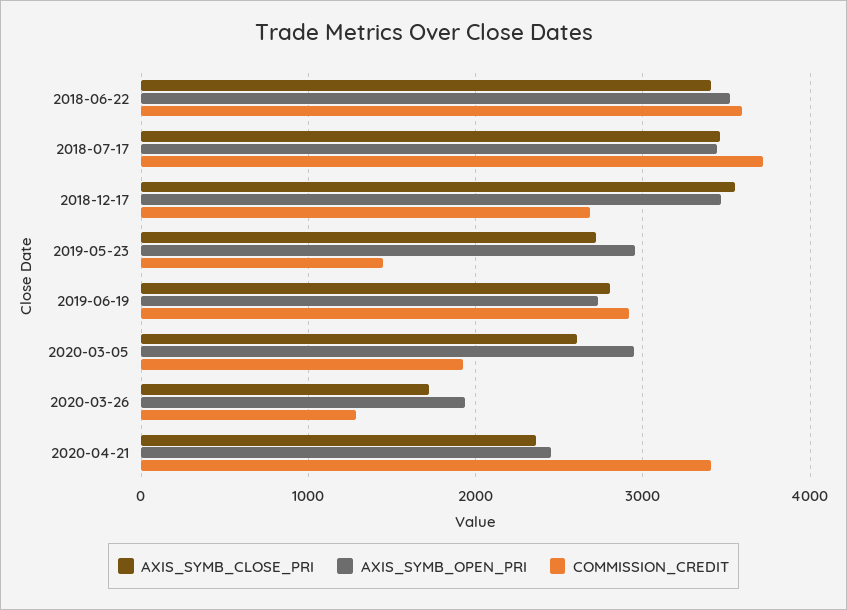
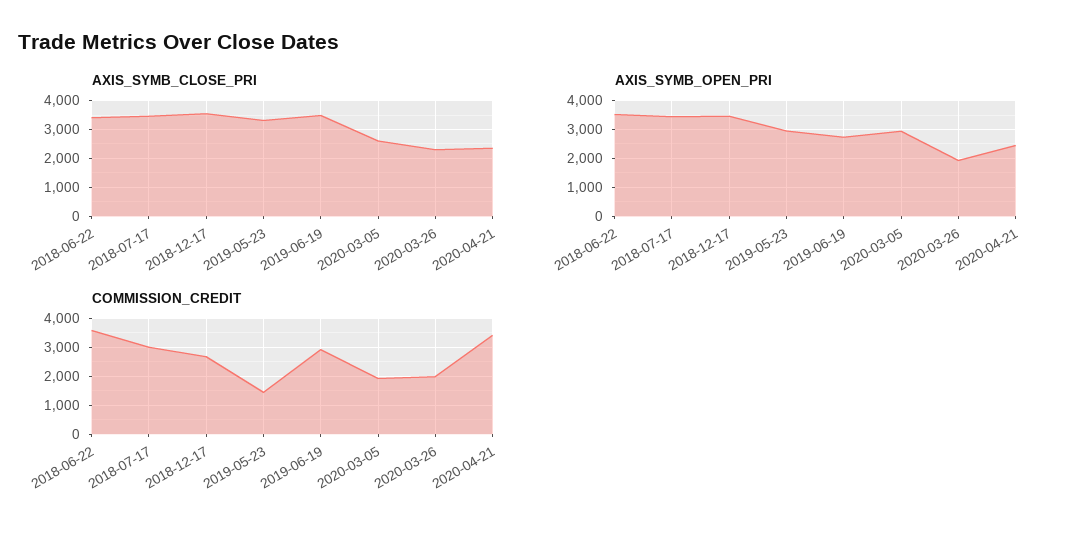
  {
    "AXIS_SYMB_CLOSE_PRI": {
      "2018-06-22": 3400,
      "2018-07-17": 3500,
      "2018-12-17": 3600,
-     "2019-05-23": 2700,
+     "2019-05-23": 3250,
-     "2019-06-19": 2800,
+     "2019-06-19": 3500,
      "2020-03-05": 2600,
-     "2020-03-26": 1700,
+     "2020-03-26": 2250,
      "2020-04-21": 2400
    },
    "AXIS_SYMB_OPEN_PRI": {
      "2018-06-22": 3500,
      "2018-07-17": 3400,
      "2018-12-17": 3500,
      "2019-05-23": 3000,
      "2019-06-19": 2700,
      "2020-03-05": 2900,
      "2020-03-26": 1900,
      "2020-04-21": 2500
    },
    "COMMISSION_CREDIT": {
      "2018-06-22": 3600,
-     "2018-07-17": 3700,
+     "2018-07-17": 3000,
      "2018-12-17": 2700,
      "2019-05-23": 1400,
      "2019-06-19": 2900,
      "2020-03-05": 1900,
-     "2020-03-26": 1300,
+     "2020-03-26": 2000,
      "2020-04-21": 3400
    }
  }

